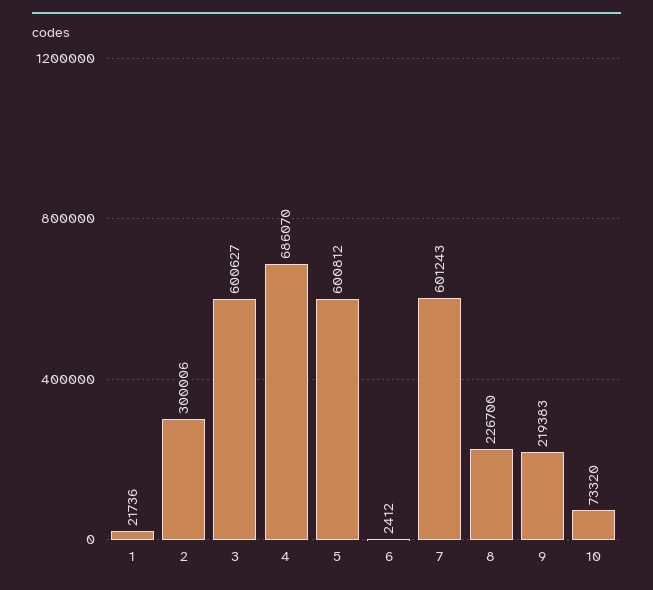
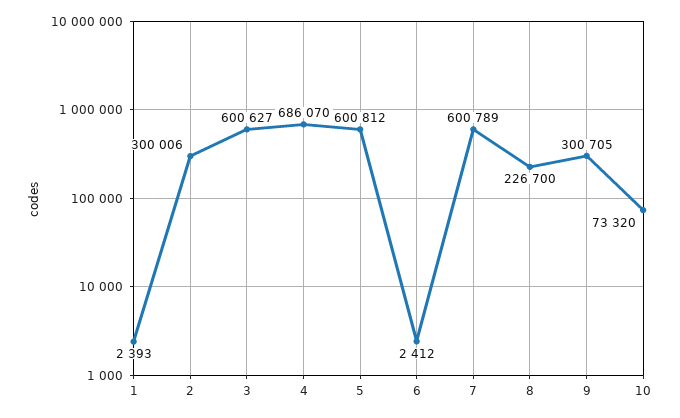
  {
-   "1": 21736,
+   "1": 2393,
    "2": 300006,
    "3": 600627,
    "4": 686070,
    "5": 600812,
    "6": 2412,
-   "7": 601243,
+   "7": 600789,
    "8": 226700,
-   "9": 219383,
+   "9": 300705,
    "10": 73320
  }

